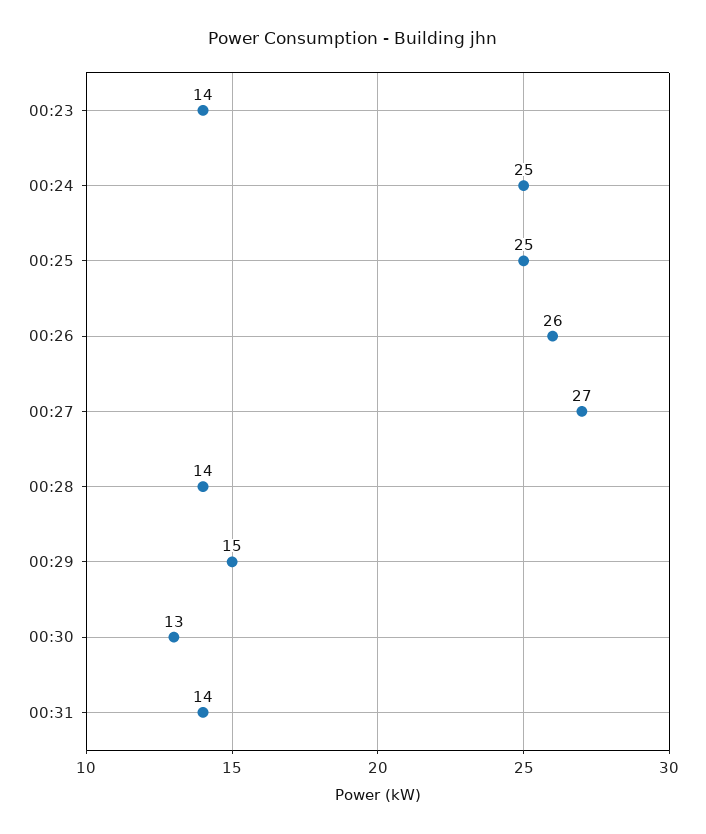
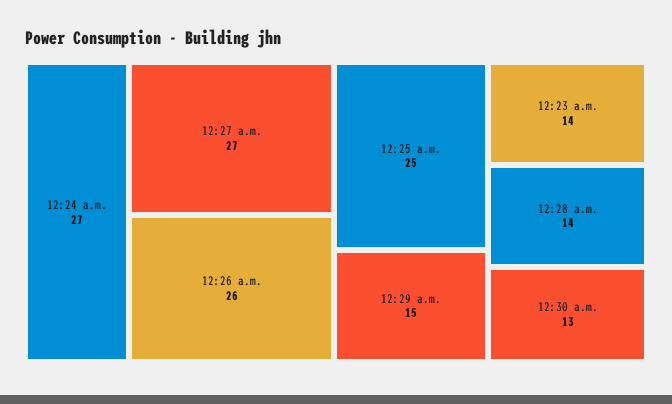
  {
    "00:23": 14,
-   "00:24": 25,
+   "00:24": 27,
    "00:25": 25,
    "00:26": 26,
    "00:27": 27,
    "00:28": 14,
    "00:29": 15,
-   "00:30": 13,
+   "00:30": 13
-   "00:31": 14
  }

